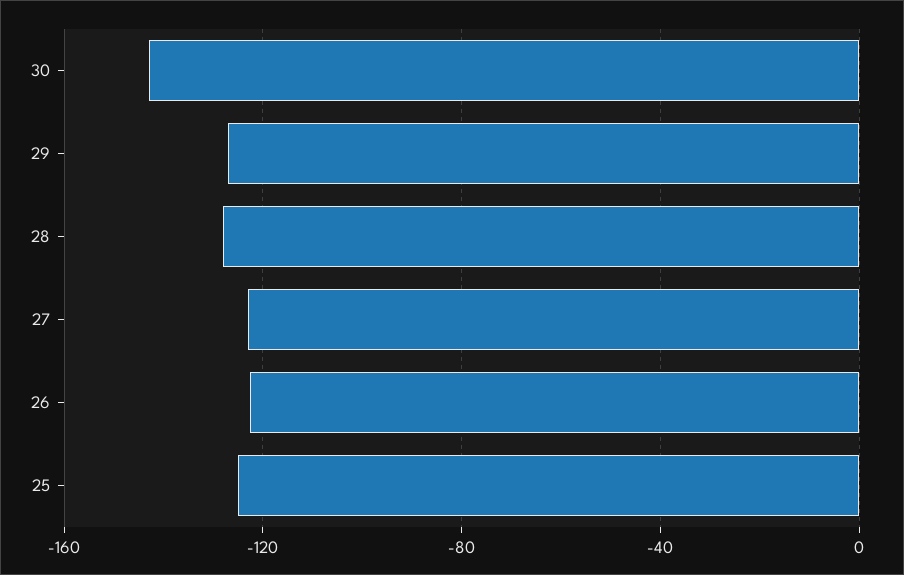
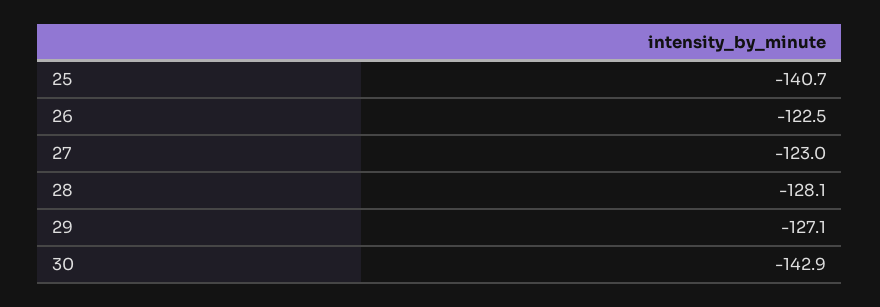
  {
    "30": -142.9,
    "29": -127.1,
    "28": -128.1,
    "27": -123,
    "26": -122.5,
-   "25": -125
+   "25": -140.7
  }

